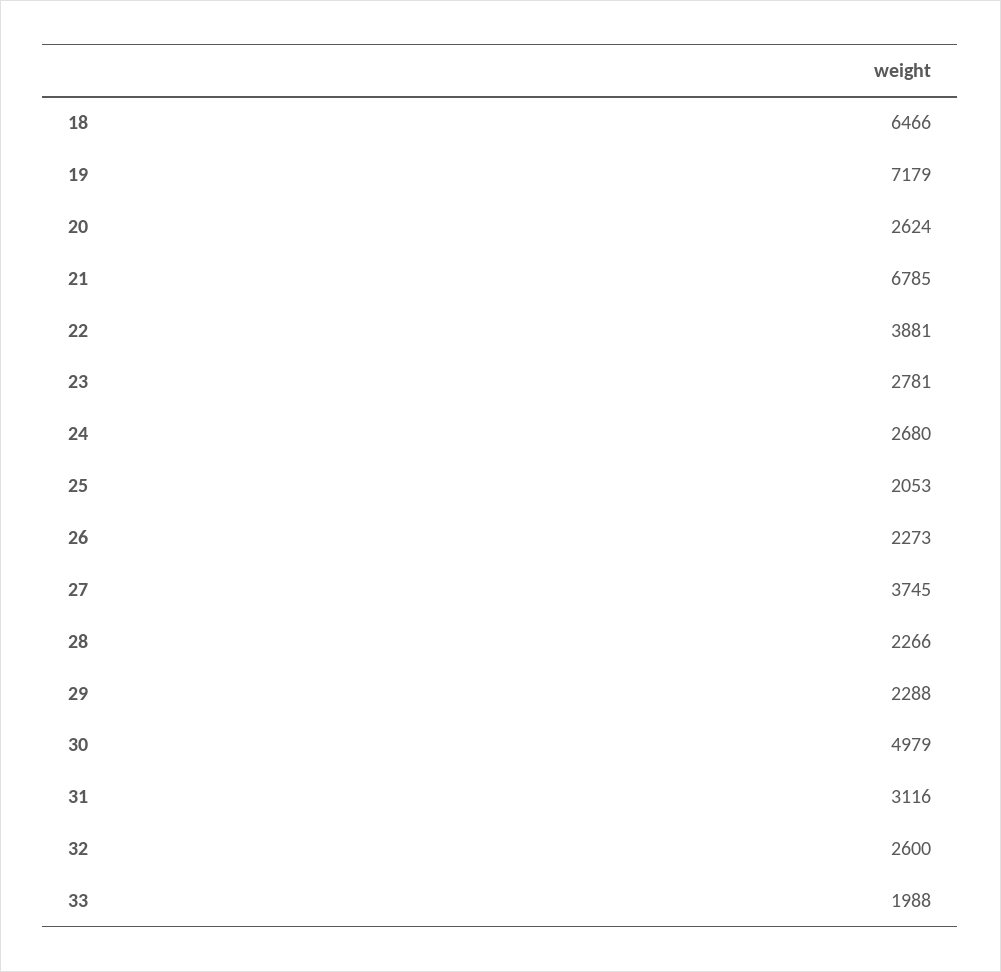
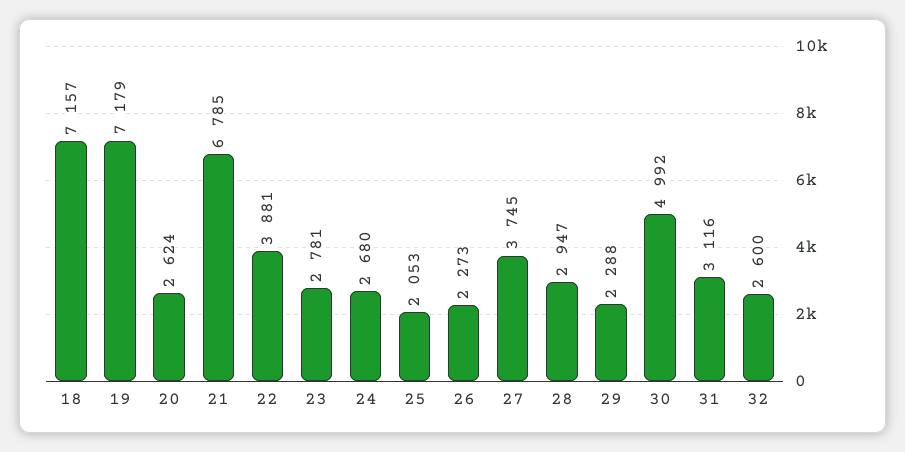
  {
-   "18": 6466,
+   "18": 7157,
    "19": 7179,
    "20": 2624,
    "21": 6785,
    "22": 3881,
    "23": 2781,
    "24": 2680,
    "25": 2053,
    "26": 2273,
    "27": 3745,
-   "28": 2266,
+   "28": 2947,
    "29": 2288,
-   "30": 4979,
+   "30": 4992,
    "31": 3116,
-   "32": 2600,
+   "32": 2600
-   "33": 1988
  }

